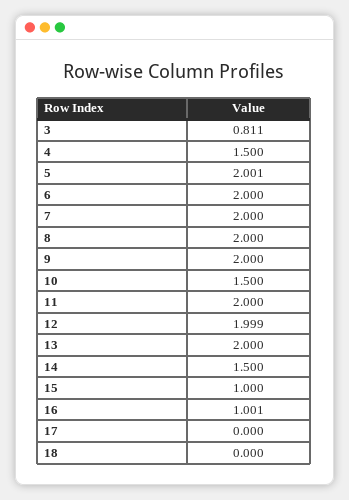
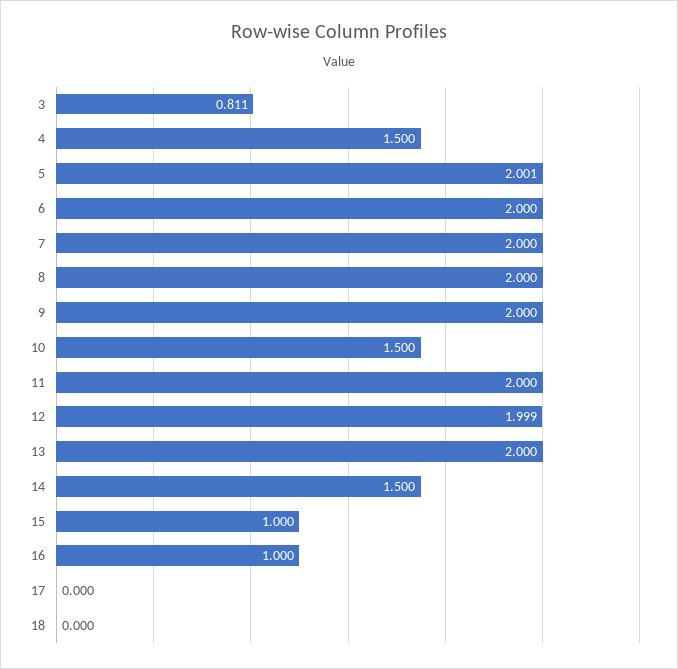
  {
    "3": 0.811,
    "4": 1.5,
    "5": 2.001,
    "6": 2,
    "7": 2,
    "8": 2,
    "9": 2,
    "10": 1.5,
    "11": 2,
    "12": 1.999,
    "13": 2,
    "14": 1.5,
    "15": 1,
-   "16": 1.001,
+   "16": 1,
    "17": 0,
    "18": 0
  }

